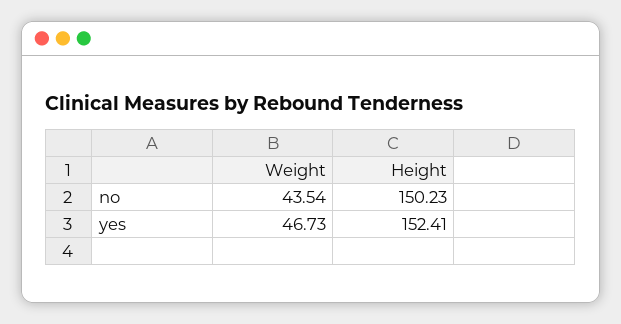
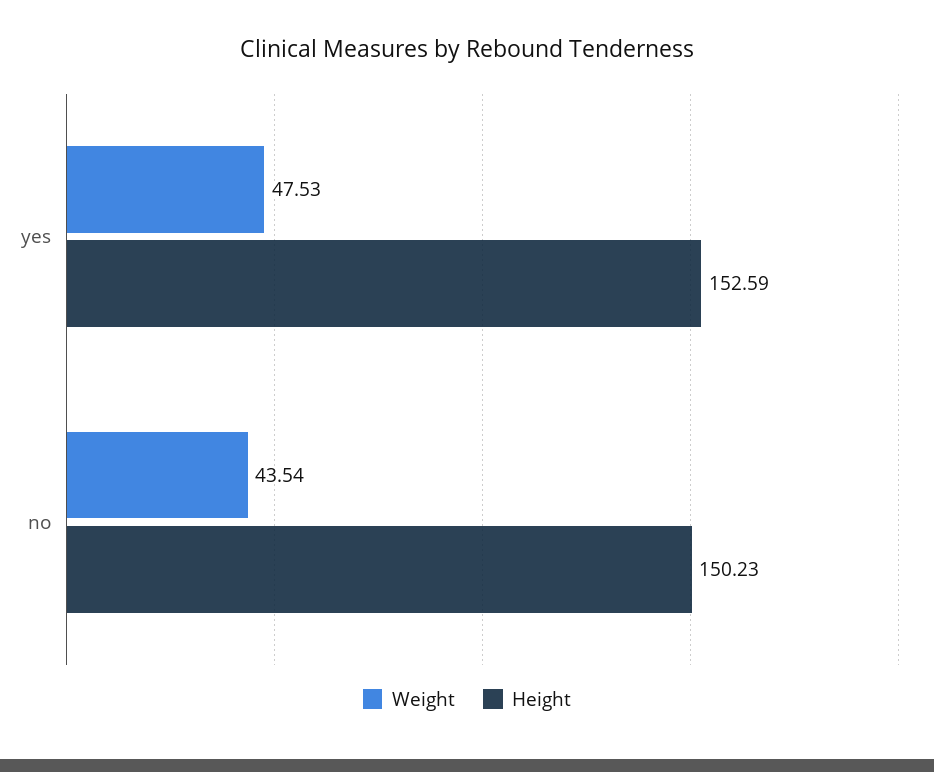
  {
    "Weight": {
      "no": 43.54,
-     "yes": 46.73
+     "yes": 47.53
    },
    "Height": {
      "no": 150.23,
-     "yes": 152.41
+     "yes": 152.59
    }
  }

